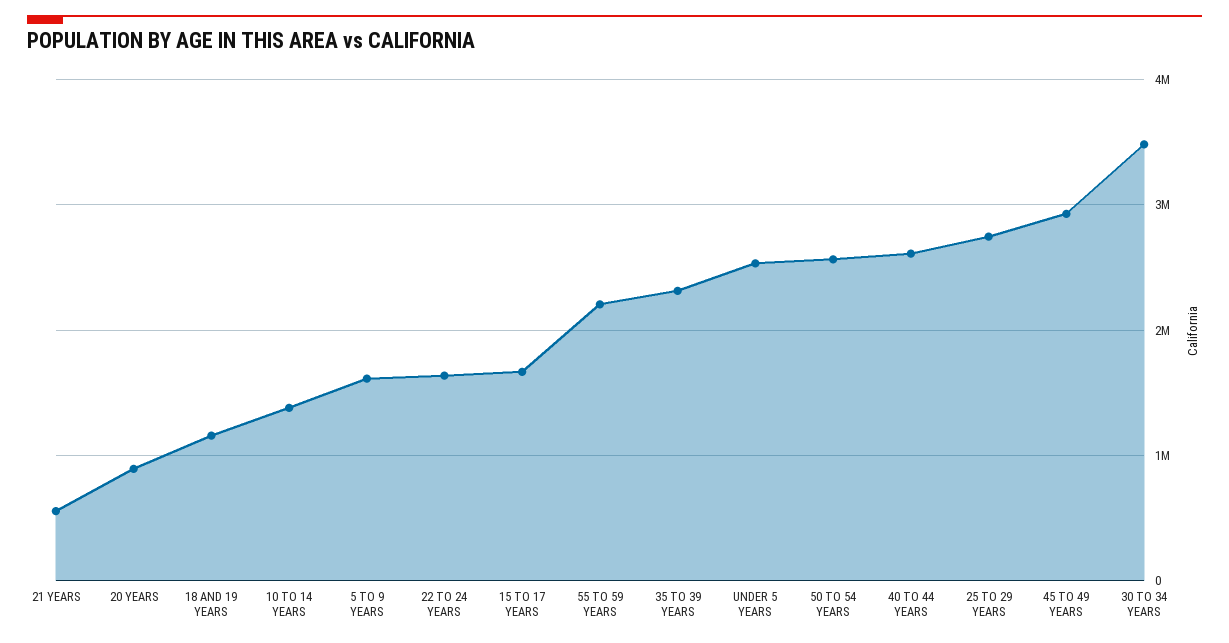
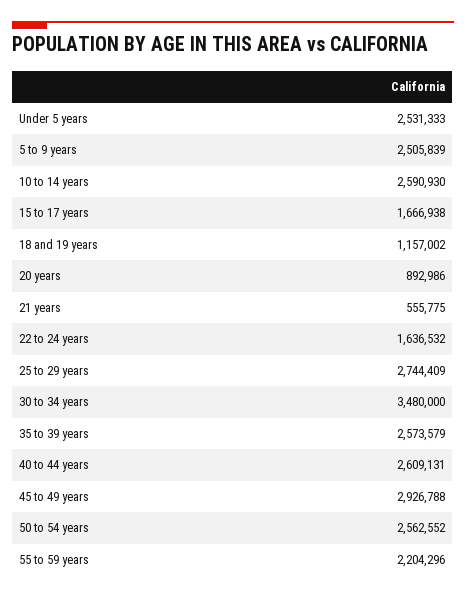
  {
    "21 YEARS": 555775,
    "20 YEARS": 892986,
    "18 AND 19 YEARS": 1157002,
-   "10 TO 14 YEARS": 1400000,
+   "10 TO 14 YEARS": 2590930,
-   "5 TO 9 YEARS": 1600000,
+   "5 TO 9 YEARS": 2505839,
    "22 TO 24 YEARS": 1636532,
    "15 TO 17 YEARS": 1666938,
    "55 TO 59 YEARS": 2204296,
-   "35 TO 39 YEARS": 2300000,
+   "35 TO 39 YEARS": 2573579,
    "UNDER 5 YEARS": 2531333,
    "50 TO 54 YEARS": 2562552,
    "40 TO 44 YEARS": 2609131,
    "25 TO 29 YEARS": 2744409,
    "45 TO 49 YEARS": 2926788,
    "30 TO 34 YEARS": 3480000
  }

